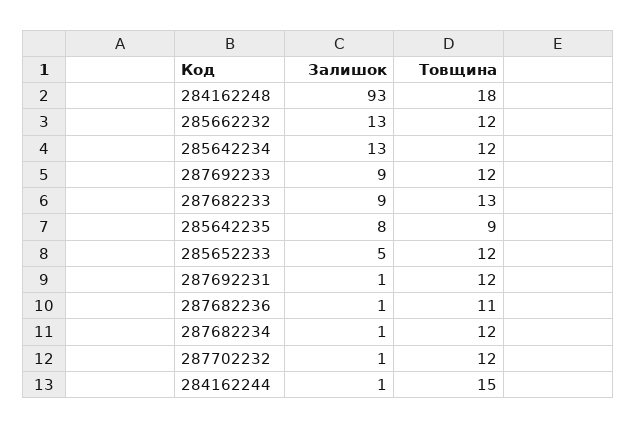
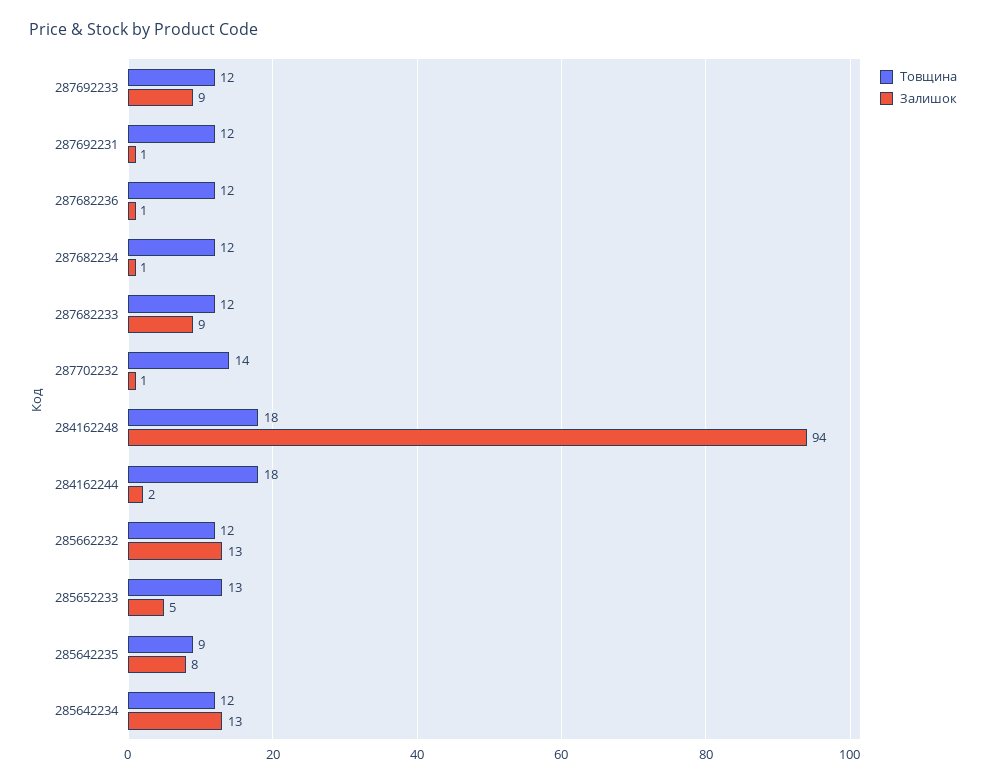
  {
    "Залишок": {
-     "284162248": 93,
+     "284162248": 94,
      "285662232": 13,
      "285642234": 13,
      "287692233": 9,
      "287682233": 9,
      "285642235": 8,
      "285652233": 5,
      "287692231": 1,
      "287682236": 1,
      "287682234": 1,
      "287702232": 1,
-     "284162244": 1
+     "284162244": 2
    },
    "Товщина": {
      "284162248": 18,
      "285662232": 12,
      "285642234": 12,
      "287692233": 12,
-     "287682233": 13,
+     "287682233": 12,
      "285642235": 9,
-     "285652233": 12,
+     "285652233": 13,
      "287692231": 12,
-     "287682236": 11,
+     "287682236": 12,
      "287682234": 12,
-     "287702232": 12,
+     "287702232": 14,
-     "284162244": 15
+     "284162244": 18
    }
  }

